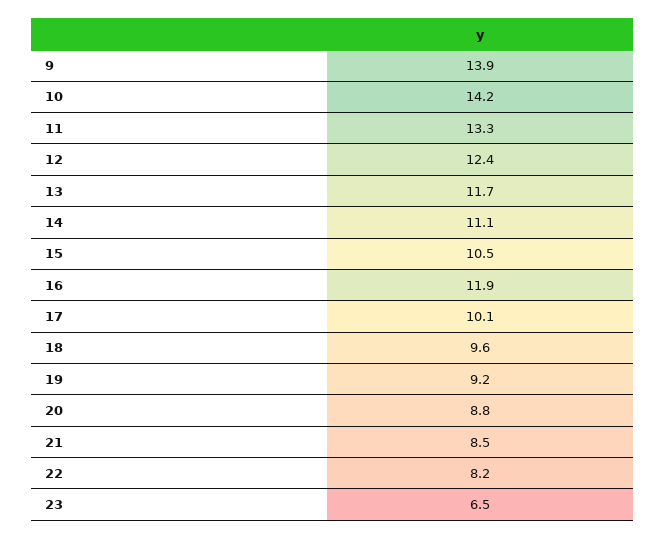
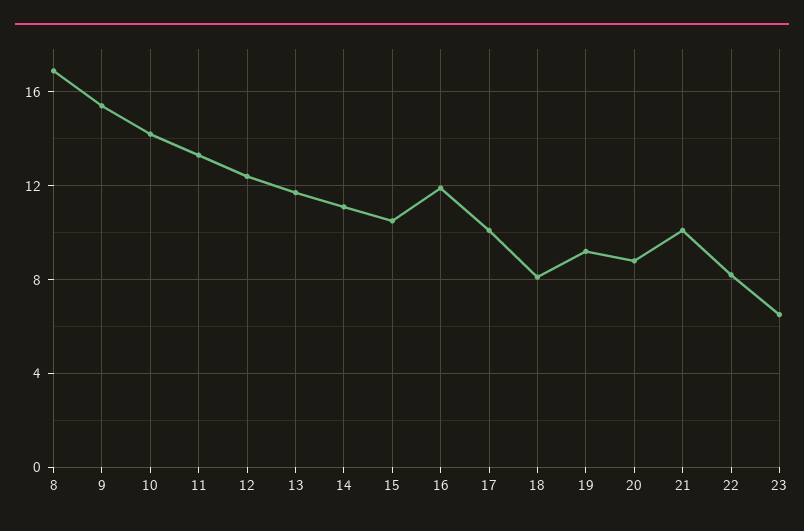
  {
-   "9": 13.9,
+   "9": 15.5,
    "10": 14.2,
    "11": 13.3,
    "12": 12.4,
    "13": 11.7,
    "14": 11.1,
    "15": 10.5,
    "16": 11.9,
    "17": 10.1,
-   "18": 9.6,
+   "18": 8,
    "19": 9.2,
    "20": 8.8,
-   "21": 8.5,
+   "21": 10,
    "22": 8.2,
-   "23": 6.5
+   "23": 6.5,
+   "8": 17
  }

